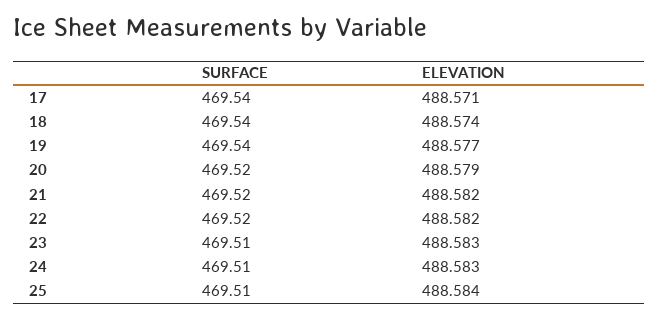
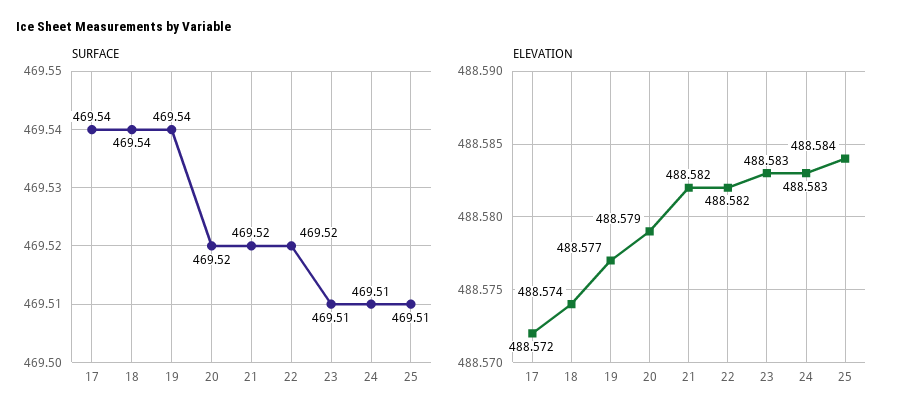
  {
    "SURFACE": {
      "17": 469.54,
      "18": 469.54,
      "19": 469.54,
      "20": 469.52,
      "21": 469.52,
      "22": 469.52,
      "23": 469.51,
      "24": 469.51,
      "25": 469.51
    },
    "ELEVATION": {
-     "17": 488.571,
+     "17": 488.572,
      "18": 488.574,
      "19": 488.577,
      "20": 488.579,
      "21": 488.582,
      "22": 488.582,
      "23": 488.583,
      "24": 488.583,
      "25": 488.584
    }
  }

